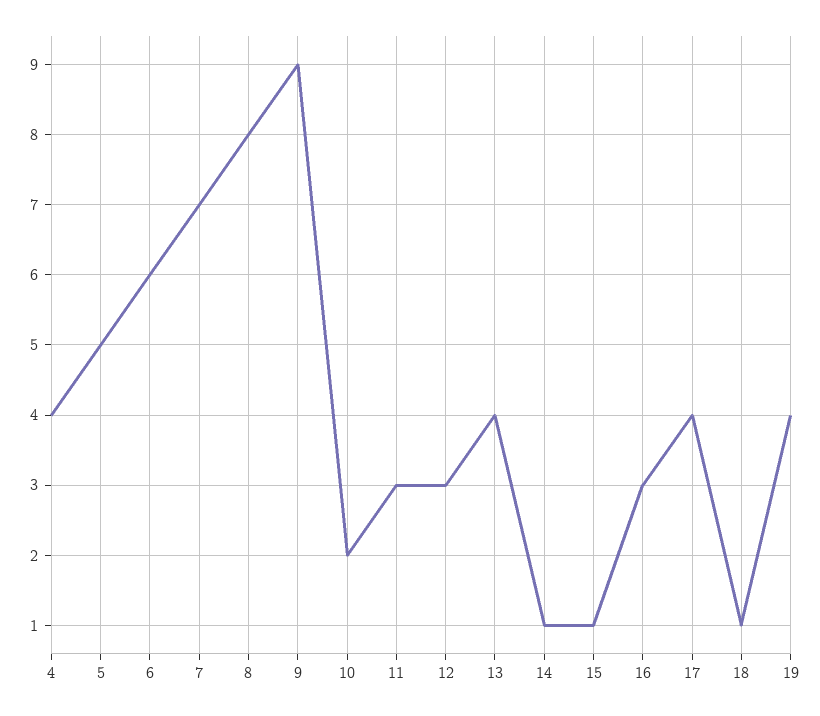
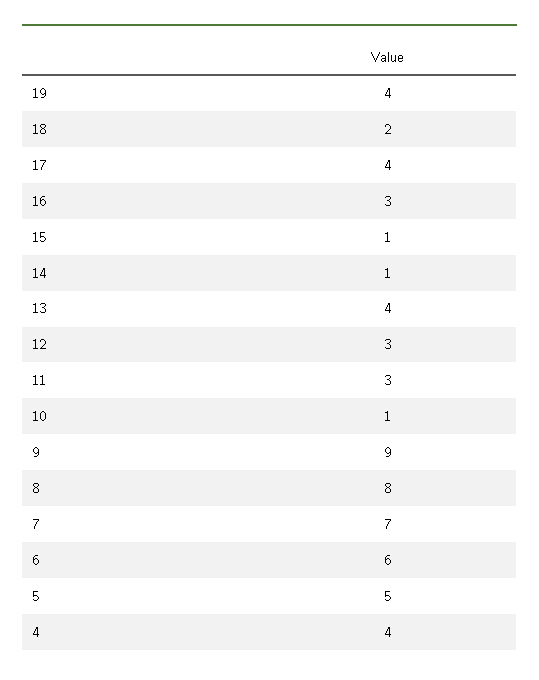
  {
    "4": 4,
    "5": 5,
    "6": 6,
    "7": 7,
    "8": 8,
    "9": 9,
-   "10": 2,
+   "10": 1,
    "11": 3,
    "12": 3,
    "13": 4,
    "14": 1,
    "15": 1,
    "16": 3,
    "17": 4,
-   "18": 1,
+   "18": 2,
    "19": 4
  }

